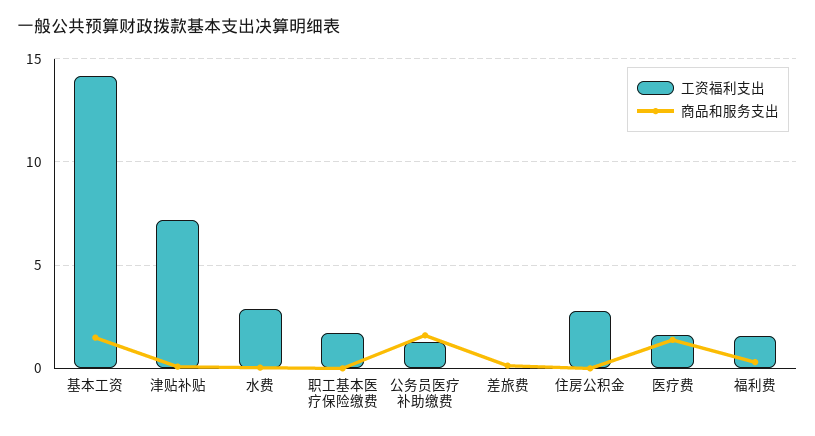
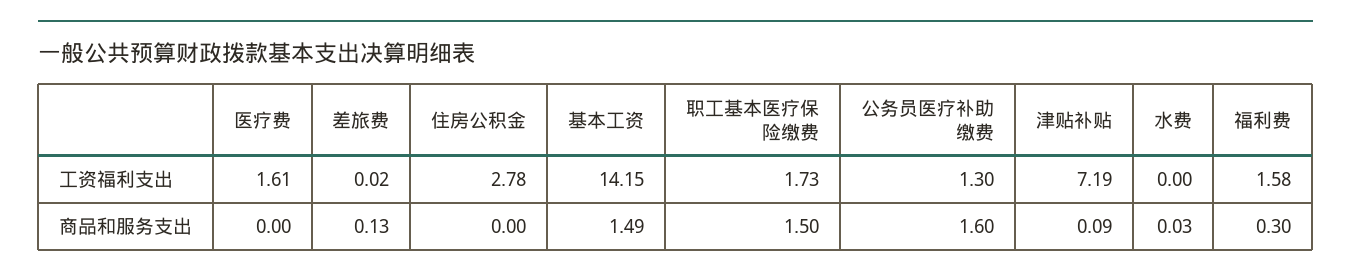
  {
    "工资福利支出": {
      "基本工资": 14.15,
      "津贴补贴": 7.19,
-     "水费": 3,
+     "水费": 0,
      "职工基本医疗保险缴费": 1.73,
      "公务员医疗补助缴费": 1.3,
      "差旅费": 0.02,
      "住房公积金": 2.78,
      "医疗费": 1.61,
      "福利费": 1.58
    },
    "商品和服务支出": {
      "基本工资": 1.49,
      "津贴补贴": 0.09,
      "水费": 0.03,
-     "职工基本医疗保险缴费": 0,
+     "职工基本医疗保险缴费": 1.5,
      "公务员医疗补助缴费": 1.6,
      "差旅费": 0.13,
      "住房公积金": 0,
-     "医疗费": 1.5,
+     "医疗费": 0,
      "福利费": 0.3
    }
  }

